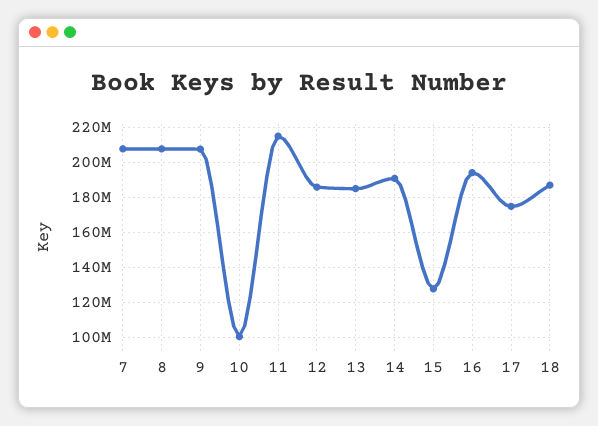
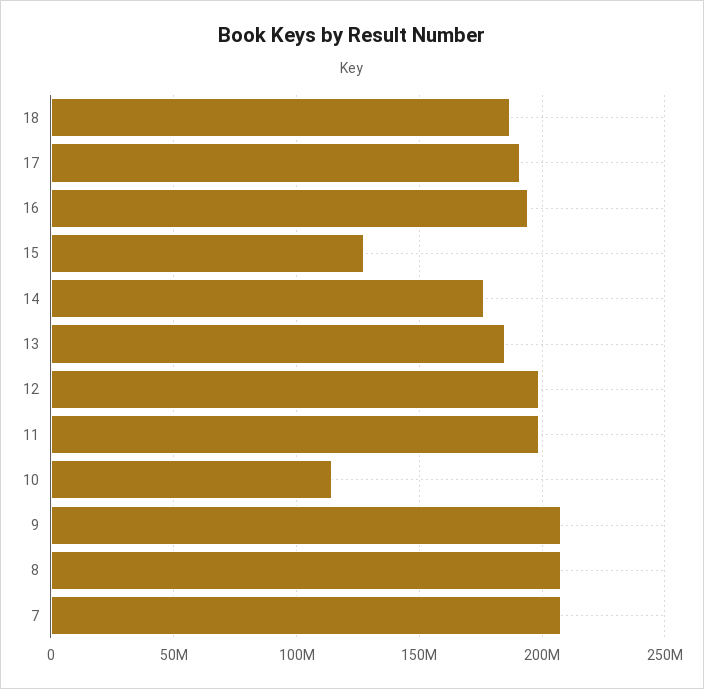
  {
    "7": 210000000,
    "8": 210000000,
    "9": 210000000,
-   "10": 100000000,
+   "10": 115000000,
-   "11": 215000000,
+   "11": 200000000,
-   "12": 185000000,
+   "12": 200000000,
    "13": 185000000,
-   "14": 190000000,
+   "14": 175000000,
    "15": 130000000,
    "16": 195000000,
-   "17": 175000000,
+   "17": 190000000,
    "18": 185000000
  }

